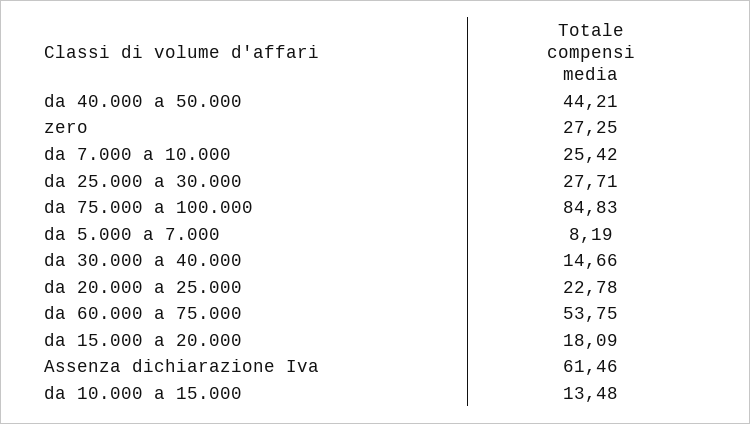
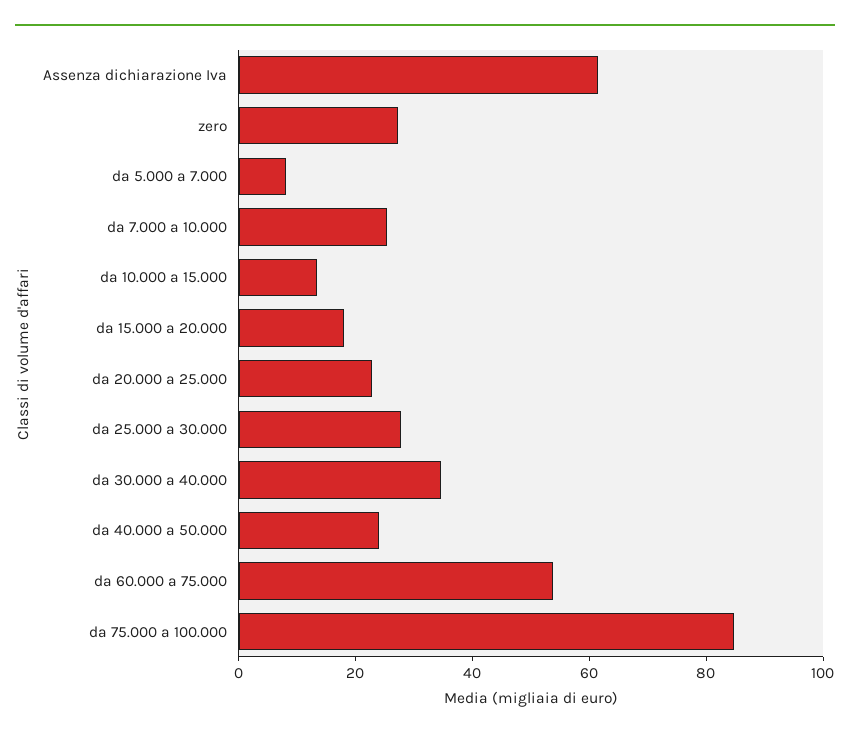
  {
-   "da 40.000 a 50.000": 44.21,
+   "da 40.000 a 50.000": 25,
    "zero": 27.25,
    "da 7.000 a 10.000": 25.42,
    "da 25.000 a 30.000": 27.71,
    "da 75.000 a 100.000": 84.83,
    "da 5.000 a 7.000": 8.19,
-   "da 30.000 a 40.000": 14.66,
+   "da 30.000 a 40.000": 35,
    "da 20.000 a 25.000": 22.78,
    "da 60.000 a 75.000": 53.75,
    "da 15.000 a 20.000": 18.09,
    "Assenza dichiarazione Iva": 61.46,
    "da 10.000 a 15.000": 13.48
  }

